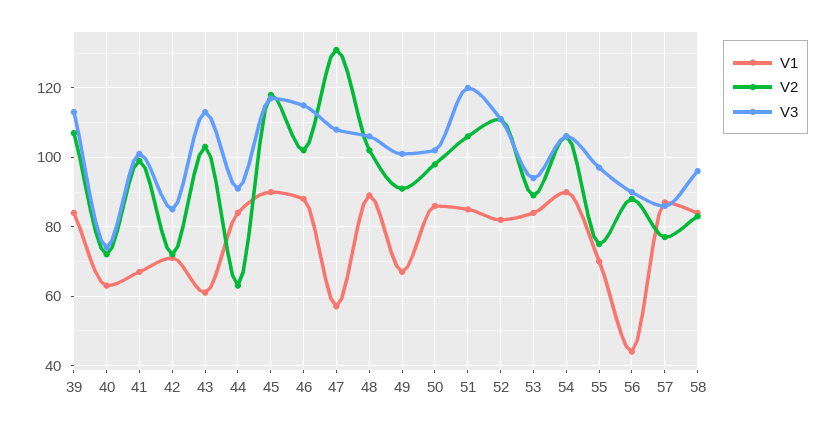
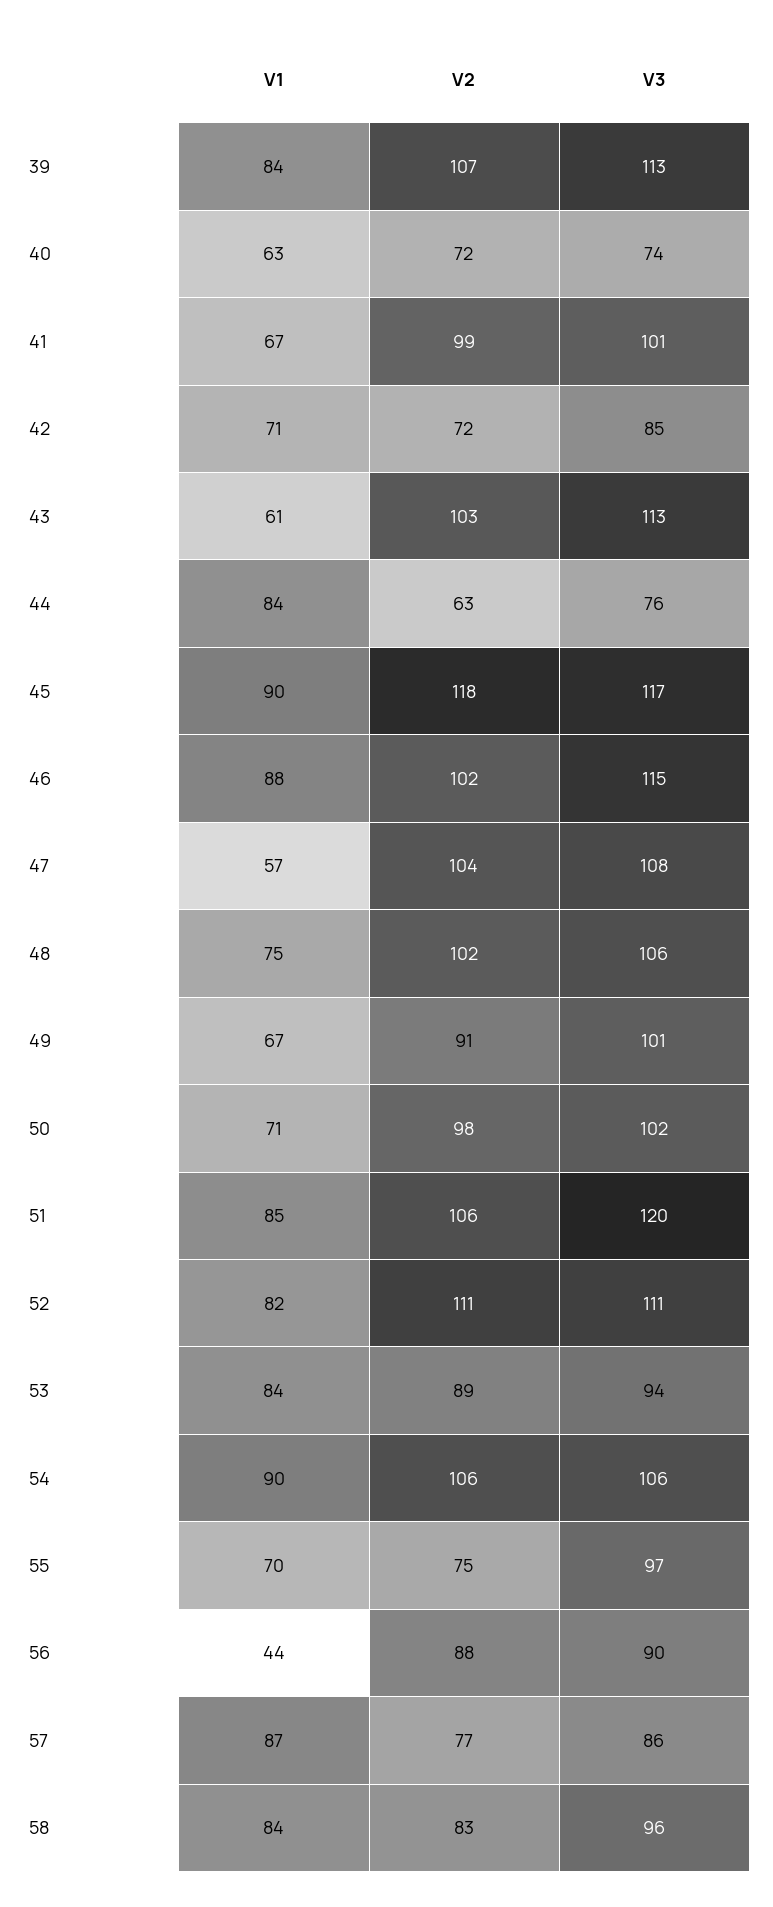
  {
    "V1": {
      "39": 84,
      "40": 63,
      "41": 67,
      "42": 71,
      "43": 61,
      "44": 84,
      "45": 90,
      "46": 88,
      "47": 57,
-     "48": 90,
+     "48": 75,
      "49": 67,
-     "50": 85,
+     "50": 71,
      "51": 85,
      "52": 82,
      "53": 84,
      "54": 90,
      "55": 70,
      "56": 44,
      "57": 87,
      "58": 84
    },
    "V2": {
      "39": 107,
      "40": 72,
      "41": 99,
      "42": 72,
      "43": 103,
      "44": 63,
      "45": 118,
      "46": 102,
-     "47": 130,
+     "47": 104,
      "48": 102,
      "49": 91,
      "50": 98,
      "51": 106,
      "52": 111,
      "53": 89,
      "54": 106,
      "55": 75,
      "56": 88,
      "57": 77,
      "58": 83
    },
    "V3": {
      "39": 113,
      "40": 74,
      "41": 101,
      "42": 85,
      "43": 113,
-     "44": 90,
+     "44": 76,
      "45": 117,
      "46": 115,
      "47": 108,
      "48": 106,
      "49": 101,
      "50": 102,
      "51": 120,
      "52": 111,
      "53": 94,
      "54": 106,
      "55": 97,
      "56": 90,
      "57": 86,
      "58": 96
    }
  }

